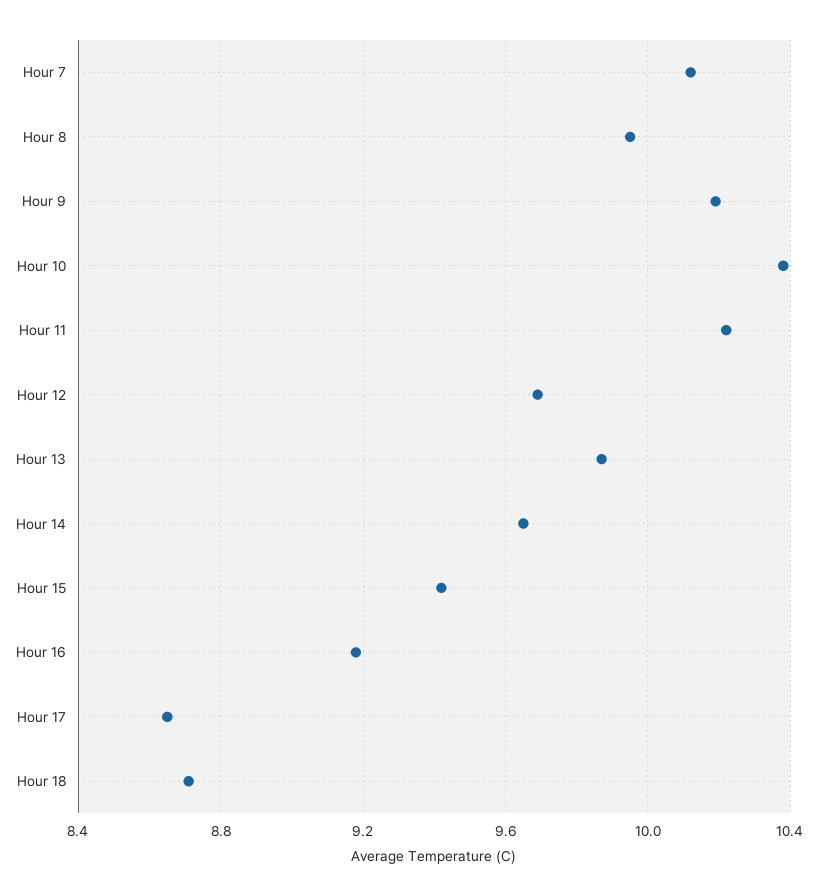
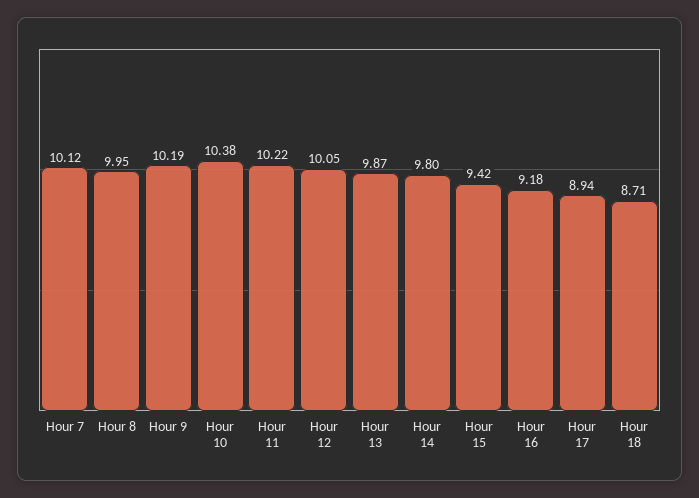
  {
    "Hour 7": 10.12,
    "Hour 8": 9.95,
    "Hour 9": 10.19,
    "Hour 10": 10.38,
    "Hour 11": 10.22,
-   "Hour 12": 9.7,
+   "Hour 12": 10.05,
    "Hour 13": 9.87,
-   "Hour 14": 9.65,
+   "Hour 14": 9.8,
    "Hour 15": 9.42,
    "Hour 16": 9.18,
-   "Hour 17": 8.65,
+   "Hour 17": 8.94,
    "Hour 18": 8.71
  }

